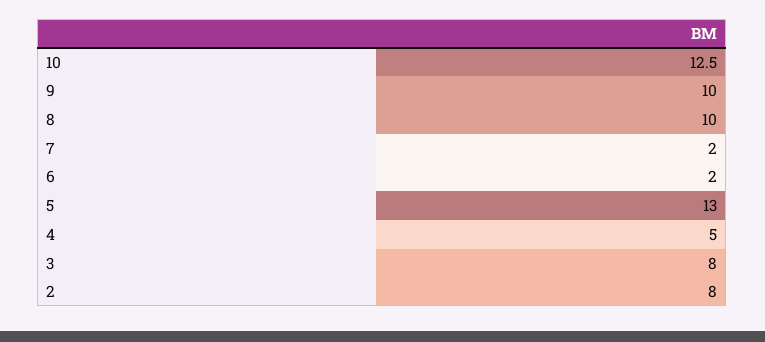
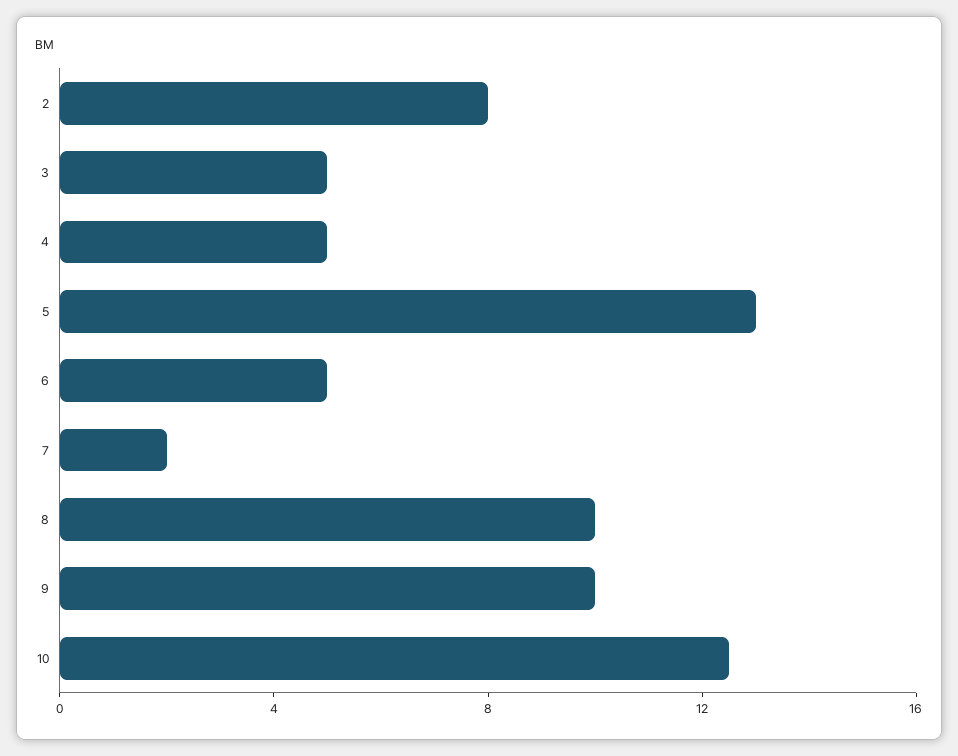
  {
    "10": 12.5,
    "9": 10,
    "8": 10,
    "7": 2,
-   "6": 2,
+   "6": 5,
    "5": 13,
    "4": 5,
-   "3": 8,
+   "3": 5,
    "2": 8
  }

